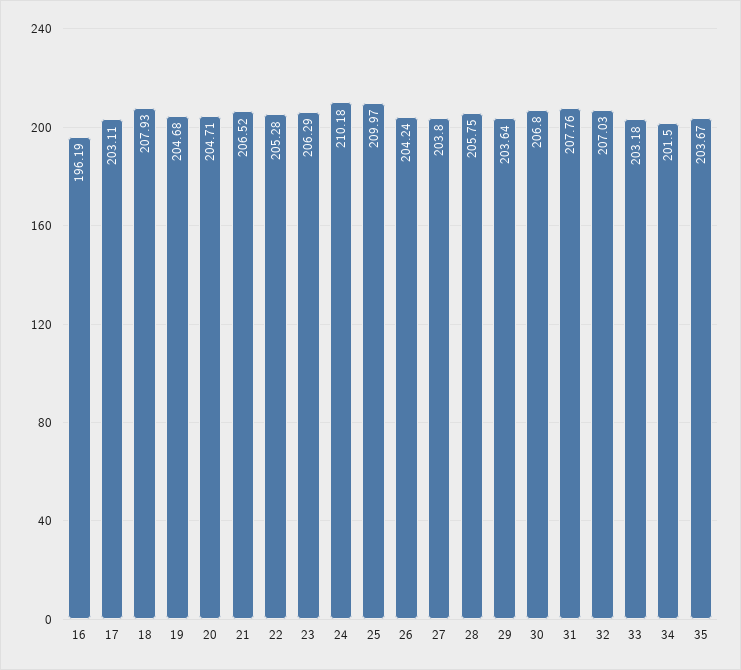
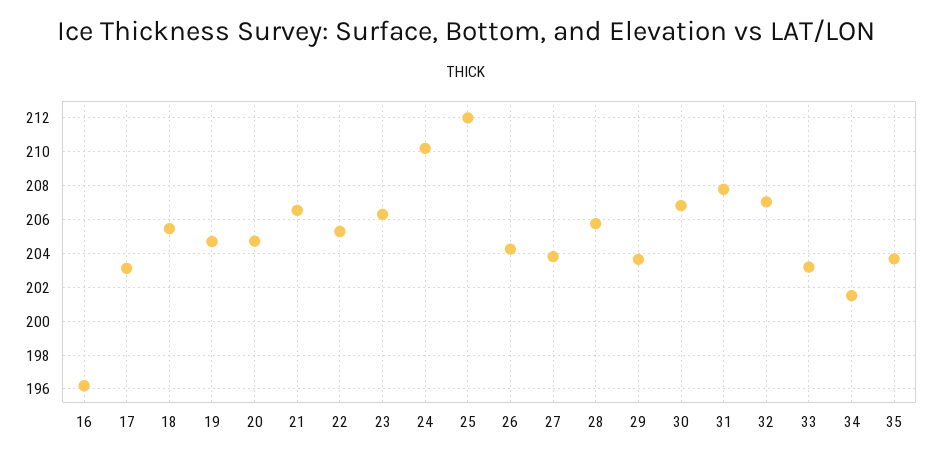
  {
    "16": 196.19,
    "17": 203.11,
-   "18": 207.93,
+   "18": 205.5,
    "19": 204.68,
    "20": 204.71,
    "21": 206.52,
    "22": 205.28,
    "23": 206.29,
    "24": 210.18,
-   "25": 209.97,
+   "25": 212,
    "26": 204.24,
    "27": 203.8,
    "28": 205.75,
    "29": 203.64,
    "30": 206.8,
    "31": 207.76,
    "32": 207.03,
    "33": 203.18,
    "34": 201.5,
    "35": 203.67
  }

